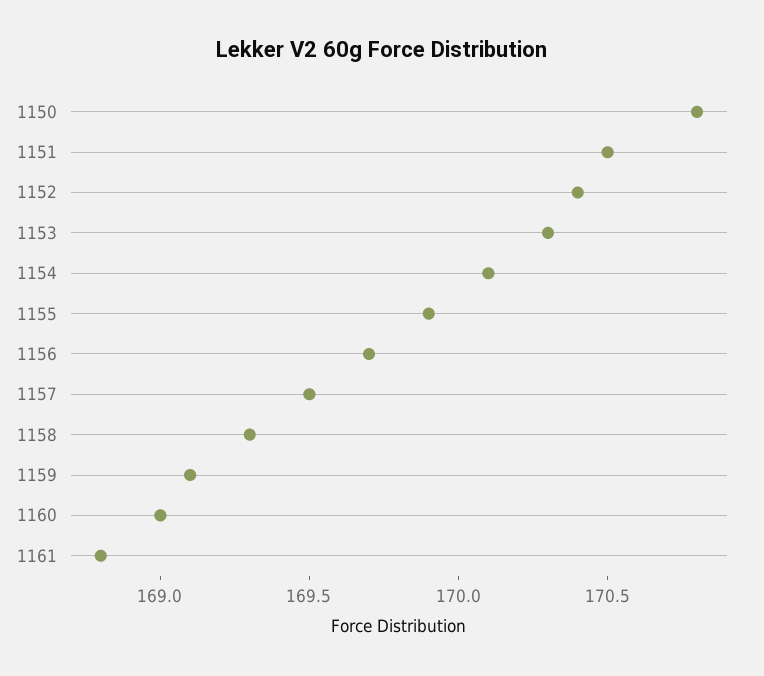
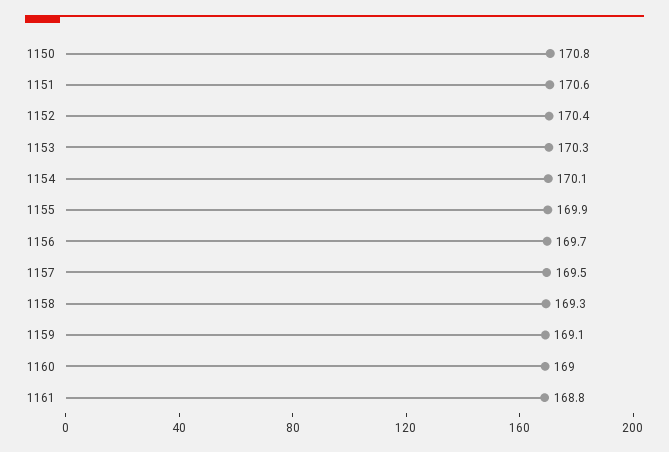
  {
    "1150": 170.8,
-   "1151": 170.5,
+   "1151": 170.6,
    "1152": 170.4,
    "1153": 170.3,
    "1154": 170.1,
    "1155": 169.9,
    "1156": 169.7,
    "1157": 169.5,
    "1158": 169.3,
    "1159": 169.1,
    "1160": 169,
    "1161": 168.8
  }

